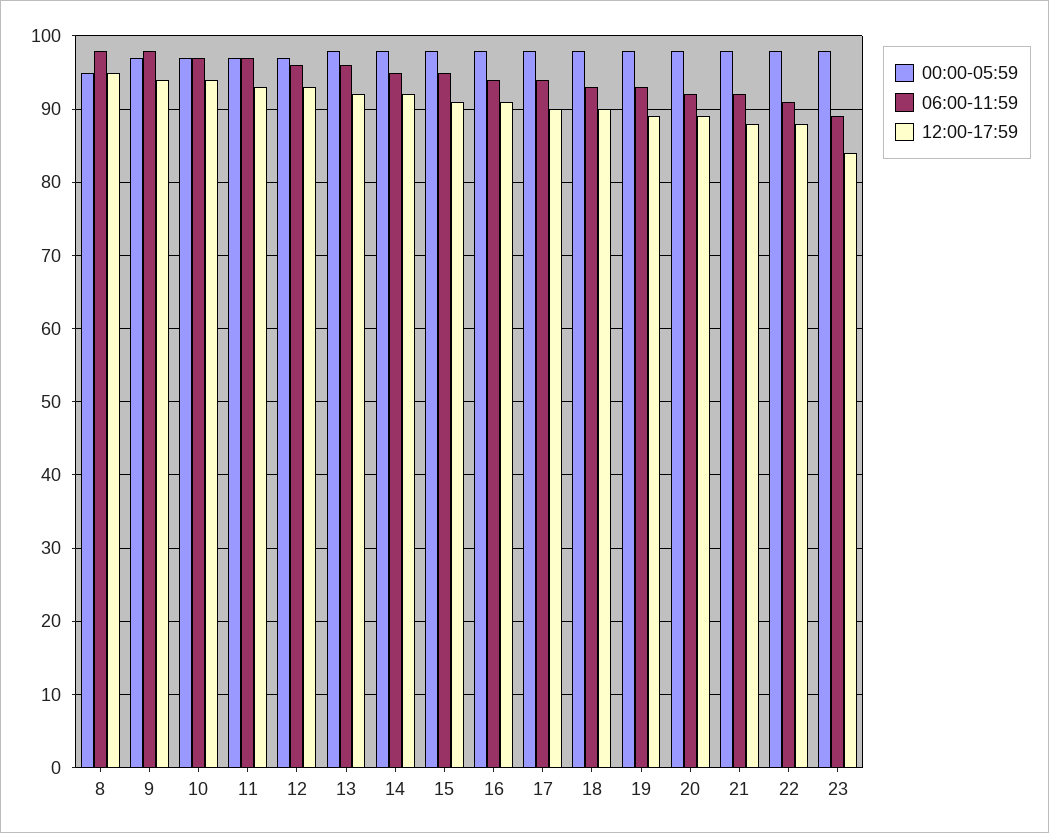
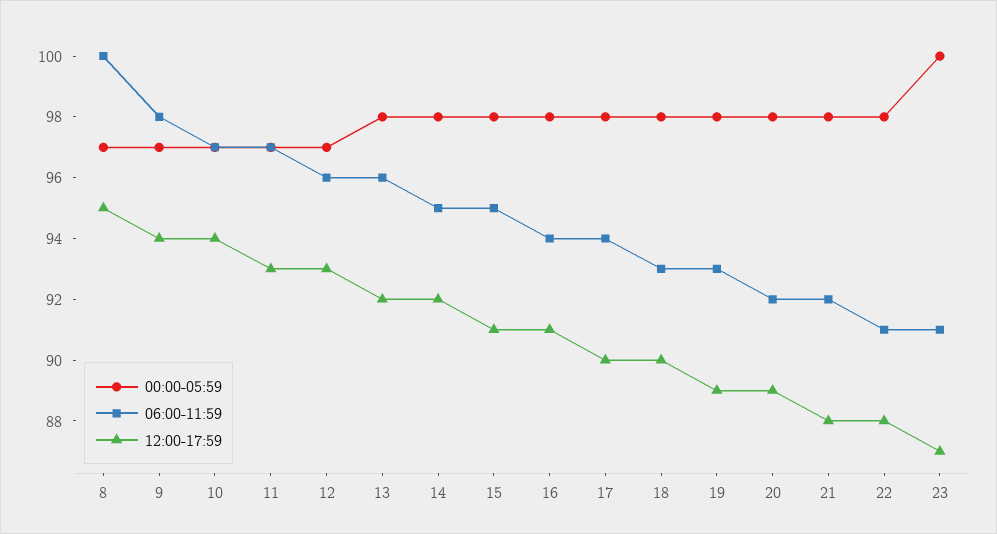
  {
    "00:00-05:59": {
-     "8": 95,
+     "8": 97,
      "9": 97,
      "10": 97,
      "11": 97,
      "12": 97,
      "13": 98,
      "14": 98,
      "15": 98,
      "16": 98,
      "17": 98,
      "18": 98,
      "19": 98,
      "20": 98,
      "21": 98,
      "22": 98,
-     "23": 98
+     "23": 100
    },
    "06:00-11:59": {
-     "8": 98,
+     "8": 100,
      "9": 98,
      "10": 97,
      "11": 97,
      "12": 96,
      "13": 96,
      "14": 95,
      "15": 95,
      "16": 94,
      "17": 94,
      "18": 93,
      "19": 93,
      "20": 92,
      "21": 92,
      "22": 91,
-     "23": 89
+     "23": 91
    },
    "12:00-17:59": {
      "8": 95,
      "9": 94,
      "10": 94,
      "11": 93,
      "12": 93,
      "13": 92,
      "14": 92,
      "15": 91,
      "16": 91,
      "17": 90,
      "18": 90,
      "19": 89,
      "20": 89,
      "21": 88,
      "22": 88,
-     "23": 84
+     "23": 87
    }
  }

